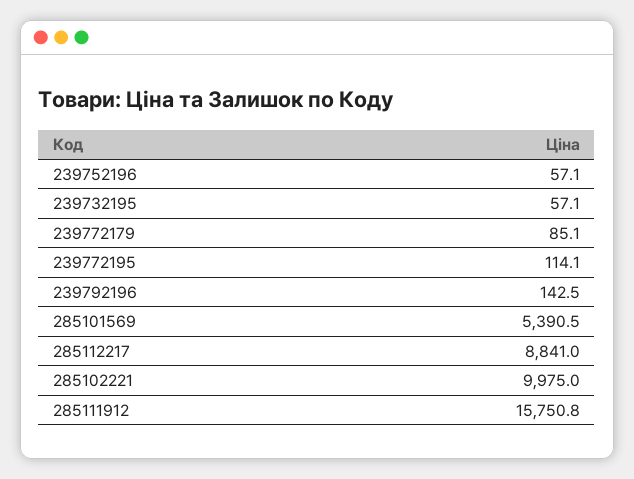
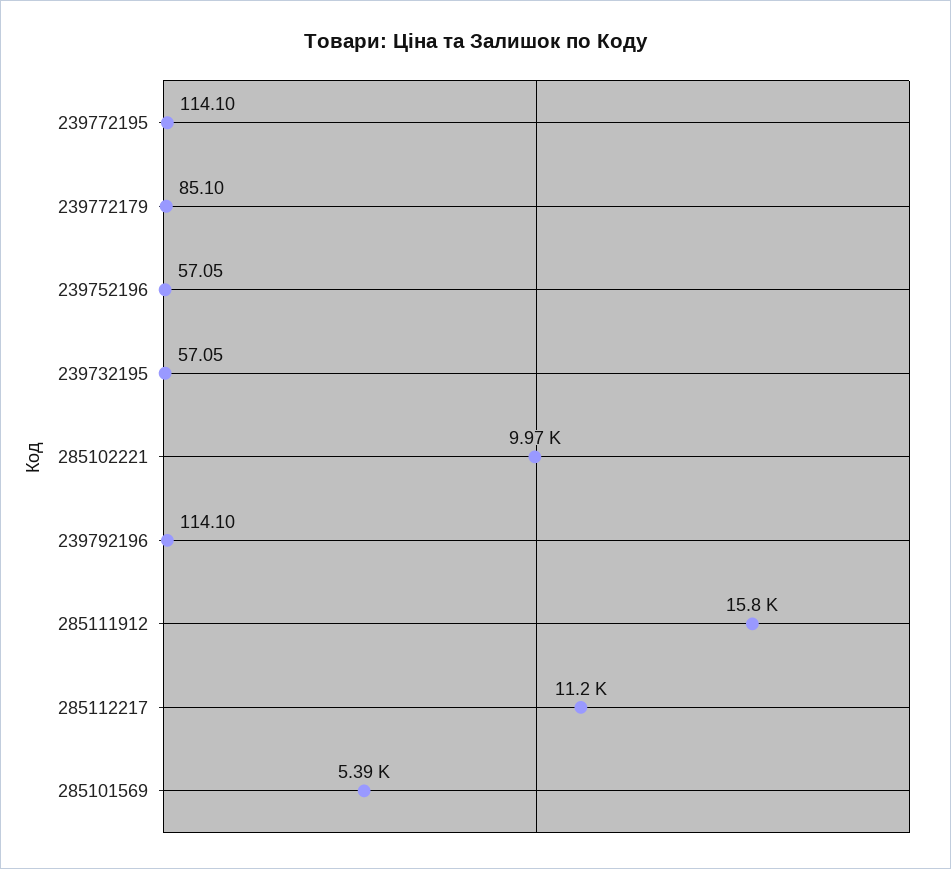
  {
    "239752196": 57.05,
    "239732195": 57.05,
    "239772179": 85.1,
    "239772195": 114.1,
-   "239792196": 142.5,
+   "239792196": 114.1,
    "285101569": 5390.5,
-   "285112217": 8841,
+   "285112217": 11200,
    "285102221": 9975,
    "285111912": 15750.8
  }

